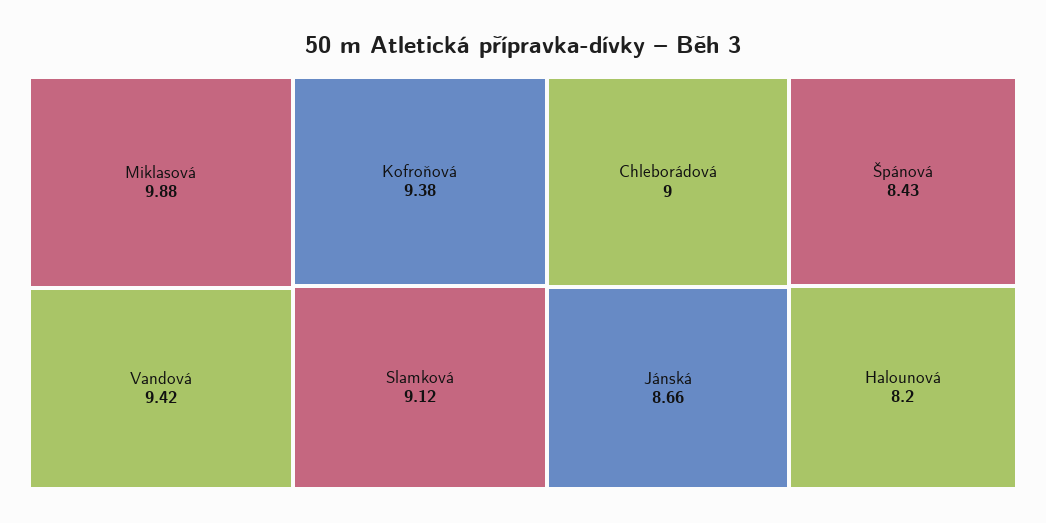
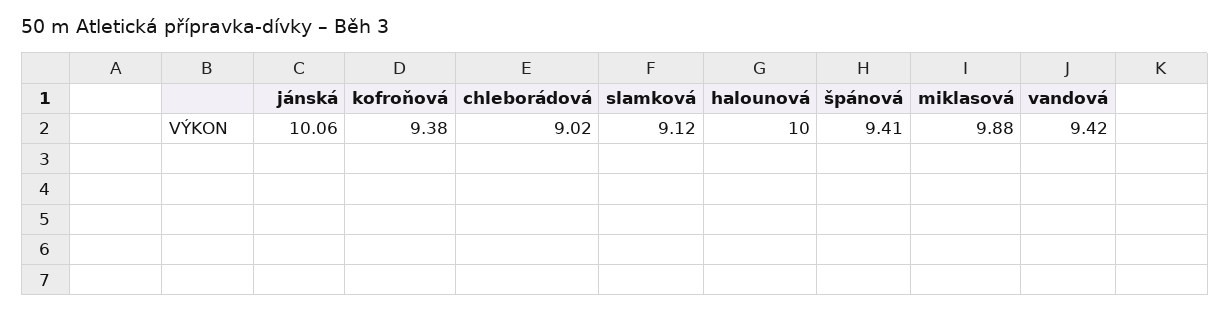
  {
    "Miklasová": 9.88,
    "Vandová": 9.42,
    "Kofroňová": 9.38,
    "Slamková": 9.12,
-   "Chleborádová": 9,
+   "Chleborádová": 9.02,
-   "Jánská": 8.66,
+   "Jánská": 10.06,
-   "Špánová": 8.43,
+   "Špánová": 9.41,
-   "Halounová": 8.2
+   "Halounová": 10
  }

